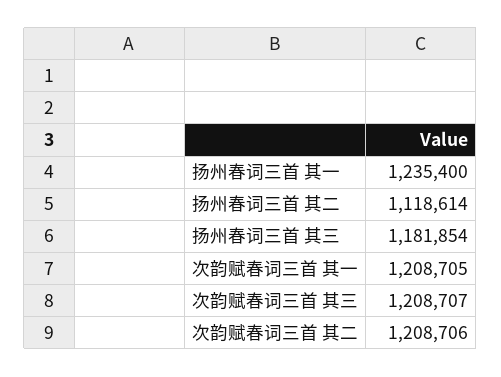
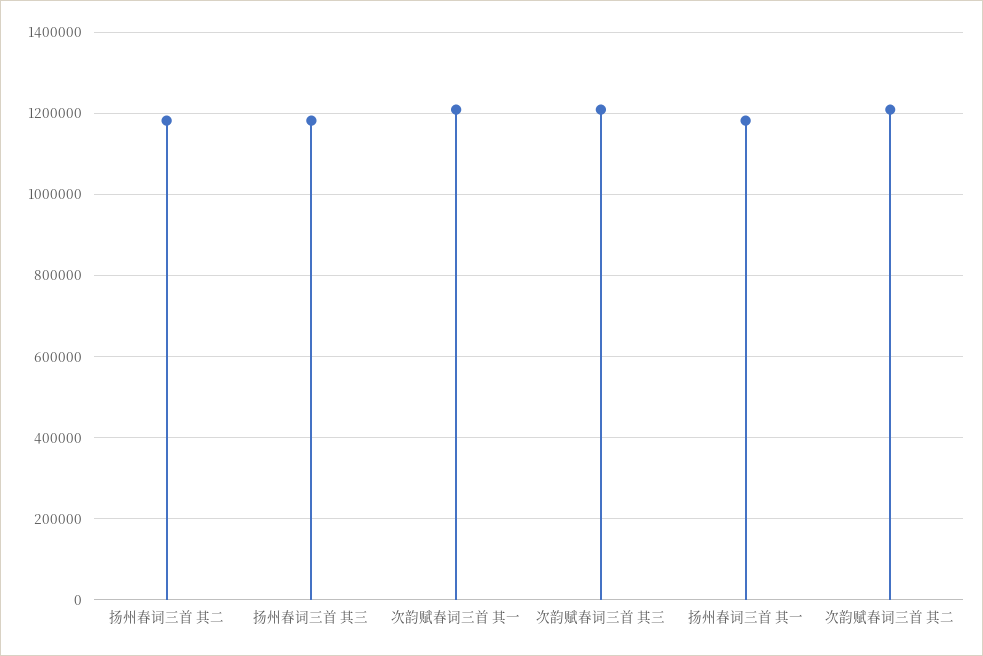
  {
-   "扬州春词三首 其一": 1235400,
+   "扬州春词三首 其一": 1180000,
-   "扬州春词三首 其二": 1118614,
+   "扬州春词三首 其二": 1180000,
    "扬州春词三首 其三": 1181854,
    "次韵赋春词三首 其一": 1208705,
    "次韵赋春词三首 其三": 1208707,
    "次韵赋春词三首 其二": 1208706
  }

